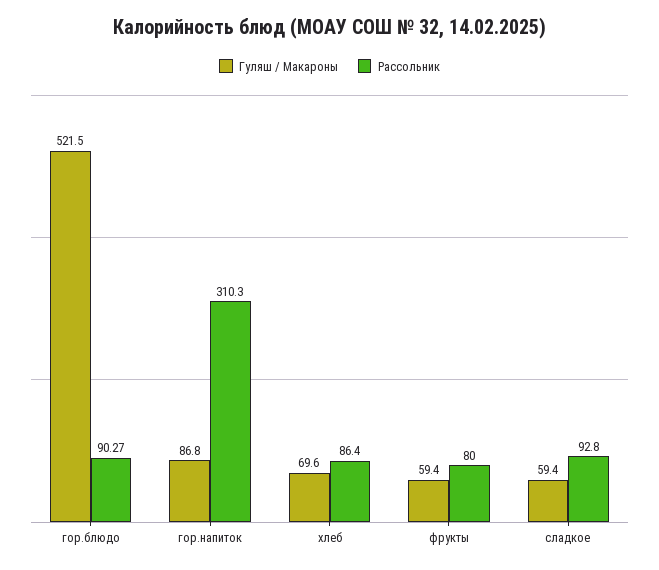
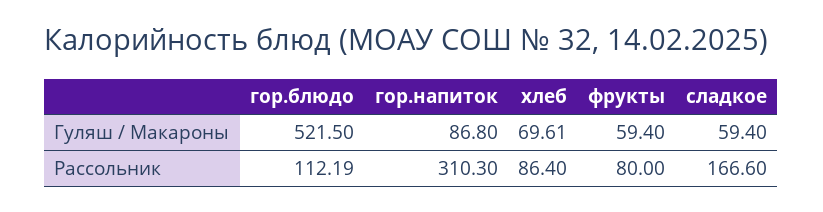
  {
    "Гуляш / Макароны": {
      "гор.блюдо": 521.5,
      "гор.напиток": 86.8,
-     "хлеб": 69.6,
+     "хлеб": 69.61,
      "фрукты": 59.4,
      "сладкое": 59.4
    },
    "Рассольник": {
-     "гор.блюдо": 90.27,
+     "гор.блюдо": 112.19,
      "гор.напиток": 310.3,
      "хлеб": 86.4,
      "фрукты": 80,
-     "сладкое": 92.8
+     "сладкое": 166.6
    }
  }

